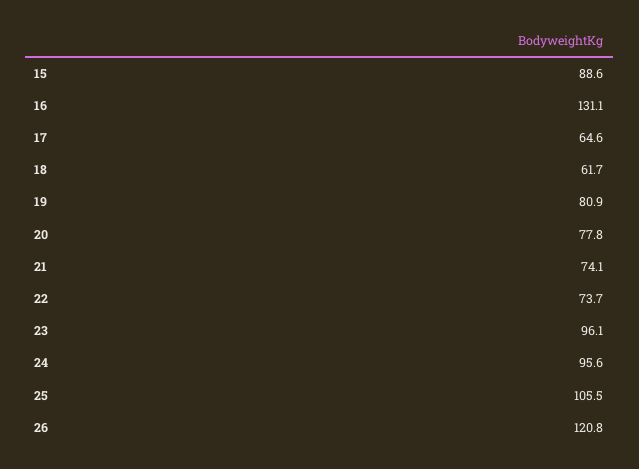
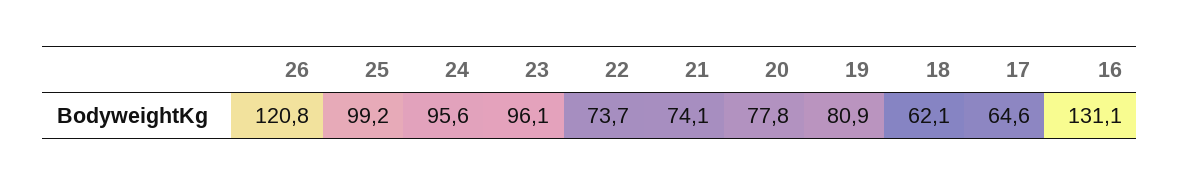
  {
-   "15": 88.6,
    "16": 131.1,
    "17": 64.6,
-   "18": 61.7,
+   "18": 62.1,
    "19": 80.9,
    "20": 77.8,
    "21": 74.1,
    "22": 73.7,
    "23": 96.1,
    "24": 95.6,
-   "25": 105.5,
+   "25": 99.2,
    "26": 120.8
  }

